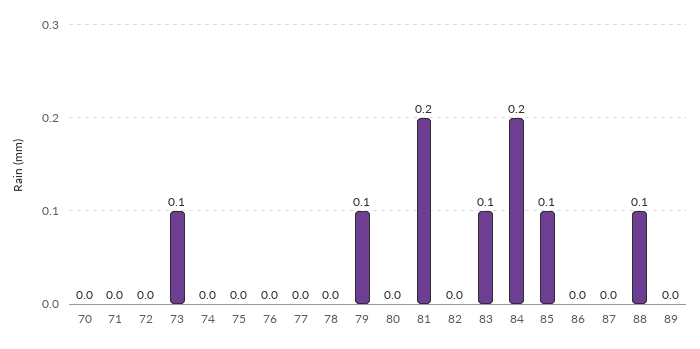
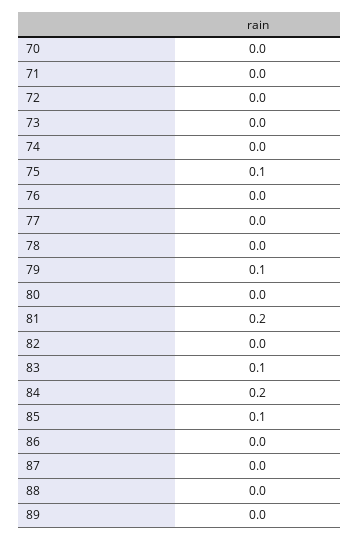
  {
    "70": 0,
    "71": 0,
    "72": 0,
-   "73": 0.1,
+   "73": 0,
    "74": 0,
-   "75": 0,
+   "75": 0.1,
    "76": 0,
    "77": 0,
    "78": 0,
    "79": 0.1,
    "80": 0,
    "81": 0.2,
    "82": 0,
    "83": 0.1,
    "84": 0.2,
    "85": 0.1,
    "86": 0,
    "87": 0,
-   "88": 0.1,
+   "88": 0,
    "89": 0
  }

